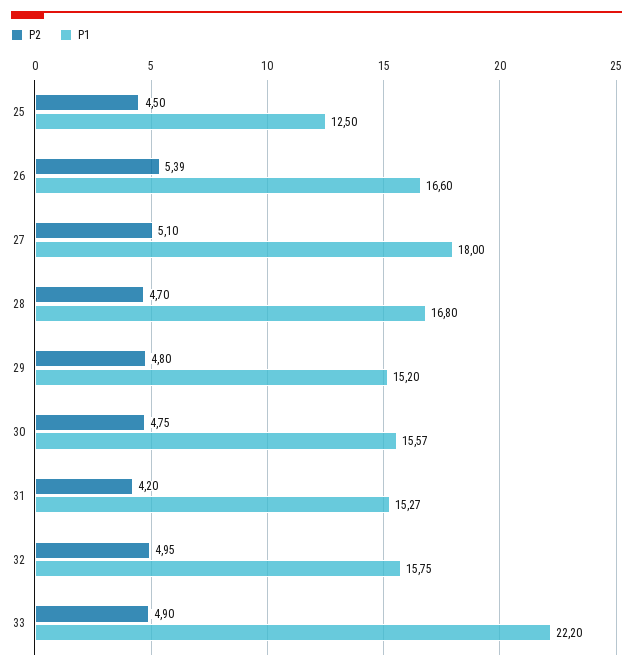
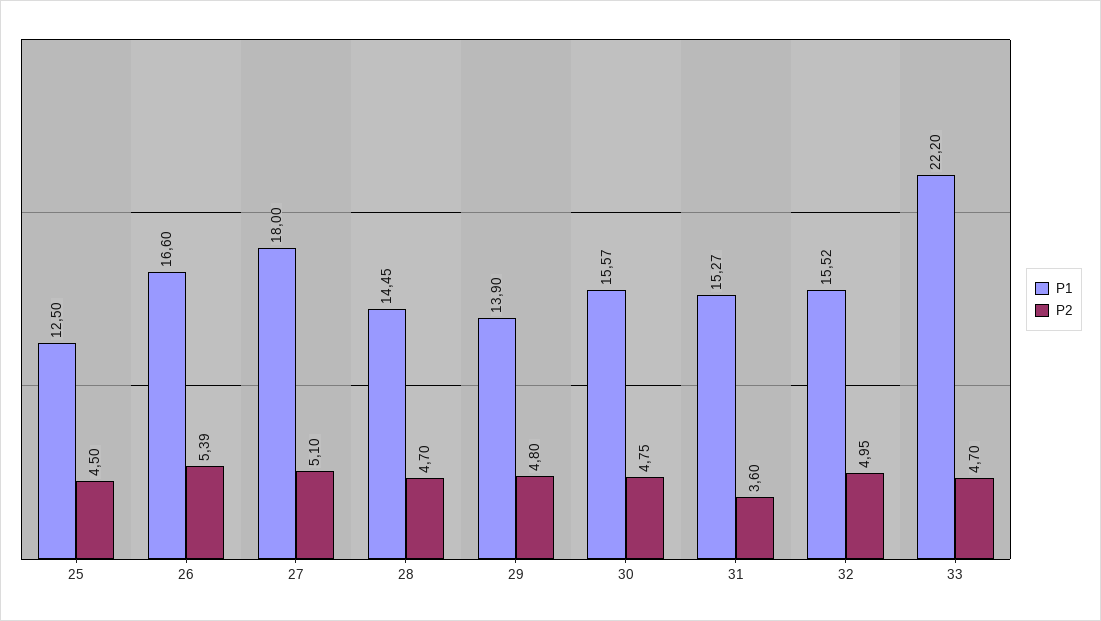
  {
    "P2": {
      "25": 4.5,
      "26": 5.39,
      "27": 5.1,
      "28": 4.7,
      "29": 4.8,
      "30": 4.75,
-     "31": 4.2,
+     "31": 3.6,
      "32": 4.95,
-     "33": 4.9
+     "33": 4.7
    },
    "P1": {
      "25": 12.5,
      "26": 16.6,
      "27": 18,
-     "28": 16.8,
+     "28": 14.45,
-     "29": 15.2,
+     "29": 13.9,
      "30": 15.57,
      "31": 15.27,
-     "32": 15.75,
+     "32": 15.52,
      "33": 22.2
    }
  }

